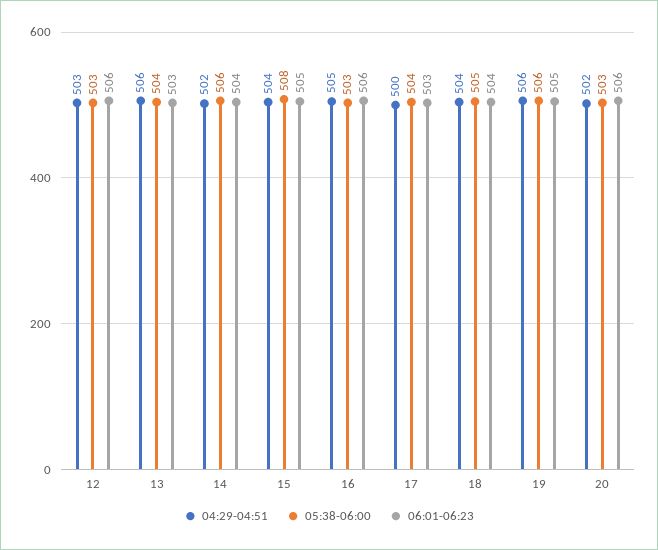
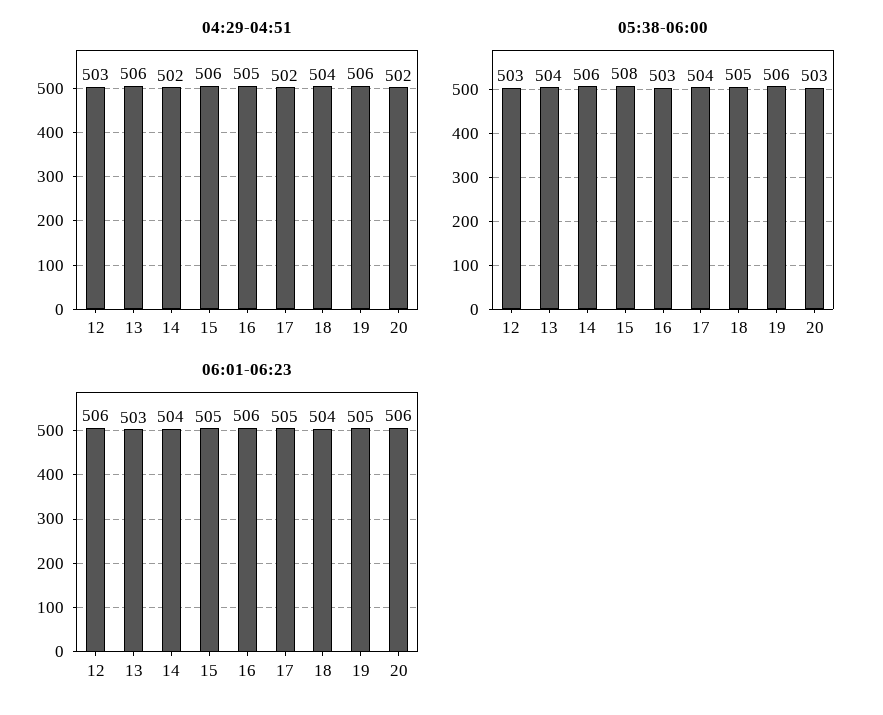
  {
    "04:29-04:51": {
      "12": 503,
      "13": 506,
      "14": 502,
-     "15": 504,
+     "15": 506,
      "16": 505,
-     "17": 500,
+     "17": 502,
      "18": 504,
      "19": 506,
      "20": 502
    },
    "05:38-06:00": {
      "12": 503,
      "13": 504,
      "14": 506,
      "15": 508,
      "16": 503,
      "17": 504,
      "18": 505,
      "19": 506,
      "20": 503
    },
    "06:01-06:23": {
      "12": 506,
      "13": 503,
      "14": 504,
      "15": 505,
      "16": 506,
-     "17": 503,
+     "17": 505,
      "18": 504,
      "19": 505,
      "20": 506
    }
  }

